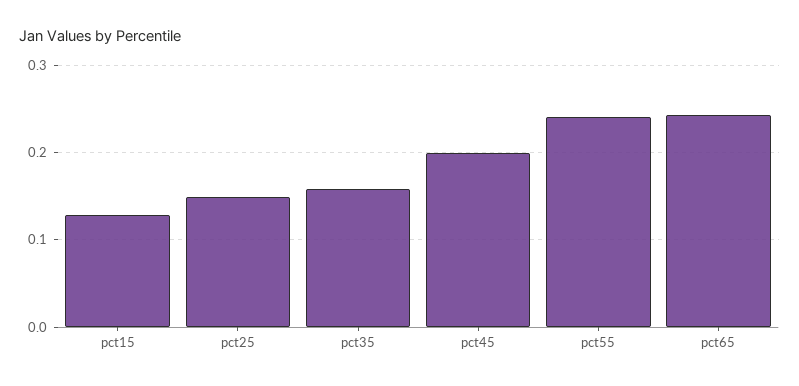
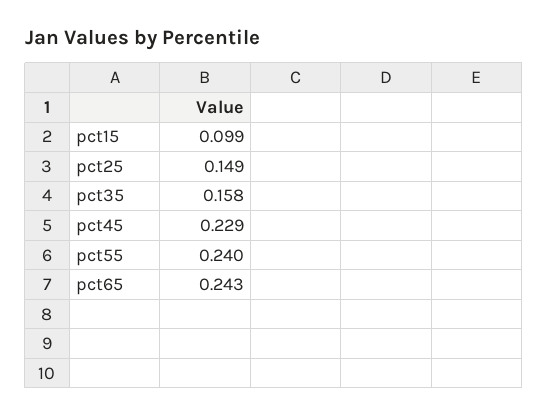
  {
-   "pct15": 0.13,
+   "pct15": 0.099,
    "pct25": 0.149,
    "pct35": 0.158,
-   "pct45": 0.2,
+   "pct45": 0.229,
    "pct55": 0.24,
    "pct65": 0.243
  }

